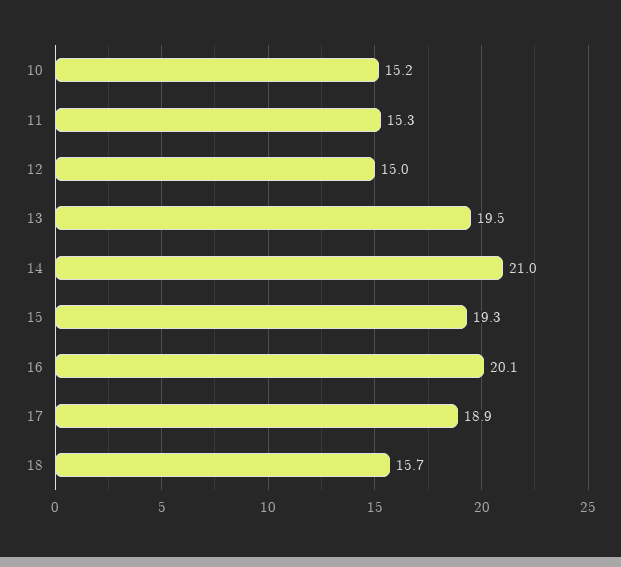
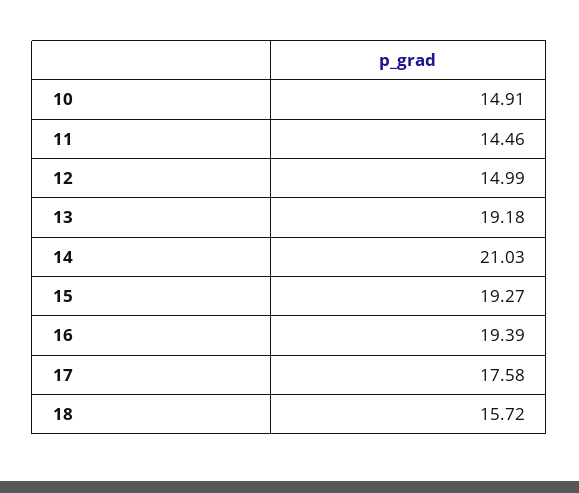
  {
-   "10": 15.2,
+   "10": 14.91,
-   "11": 15.3,
+   "11": 14.46,
    "12": 14.99,
-   "13": 19.5,
+   "13": 19.18,
    "14": 21.03,
    "15": 19.27,
-   "16": 20.1,
+   "16": 19.39,
-   "17": 18.9,
+   "17": 17.58,
    "18": 15.72
  }

